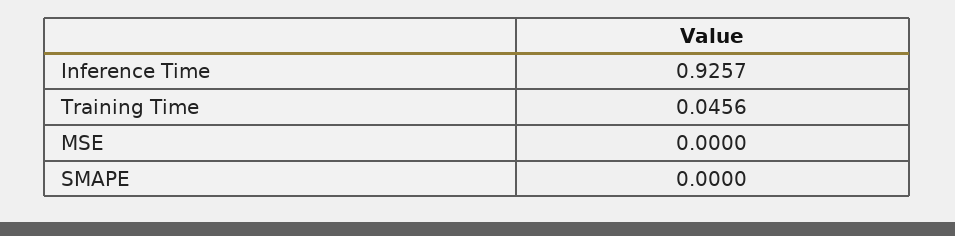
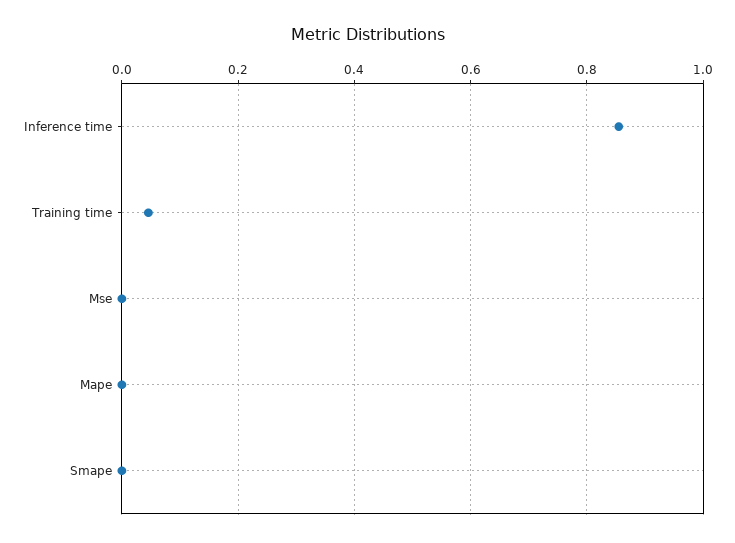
  {
-   "Inference Time": 0.9257,
+   "Inference Time": 0.86,
    "Training Time": 0.0456,
    "MSE": 0,
-   "SMAPE": 0
+   "SMAPE": 0,
+   "Mape": 0
  }

